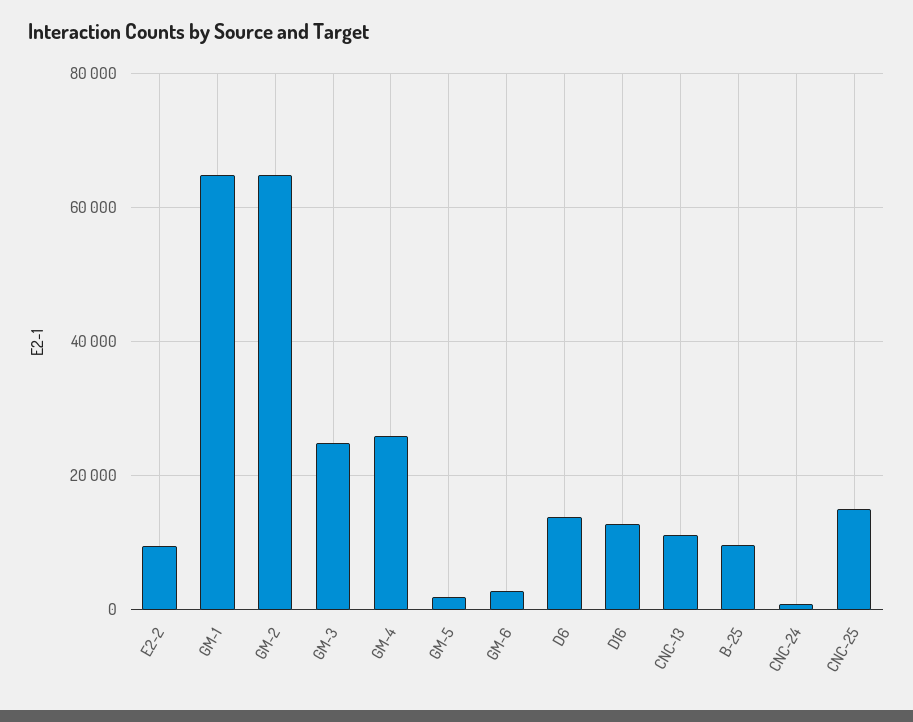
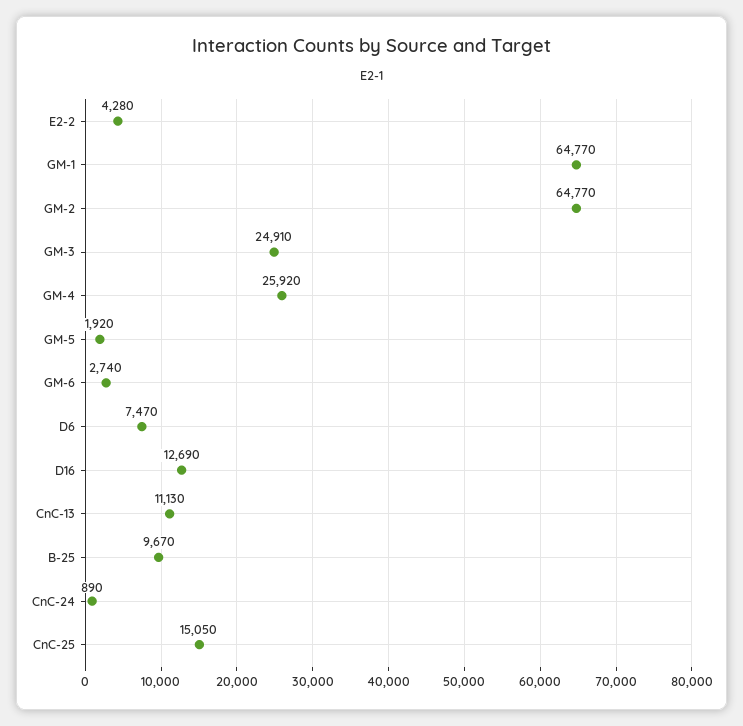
  {
-   "E2-2": 10000,
+   "E2-2": 4280,
    "GM-1": 64770,
    "GM-2": 64770,
    "GM-3": 24910,
    "GM-4": 25920,
    "GM-5": 1920,
    "GM-6": 2740,
-   "D6": 14000,
+   "D6": 7470,
    "D16": 12690,
    "CNC-13": 11130,
    "B-25": 9670,
    "CNC-24": 890,
    "CNC-25": 15050
  }

